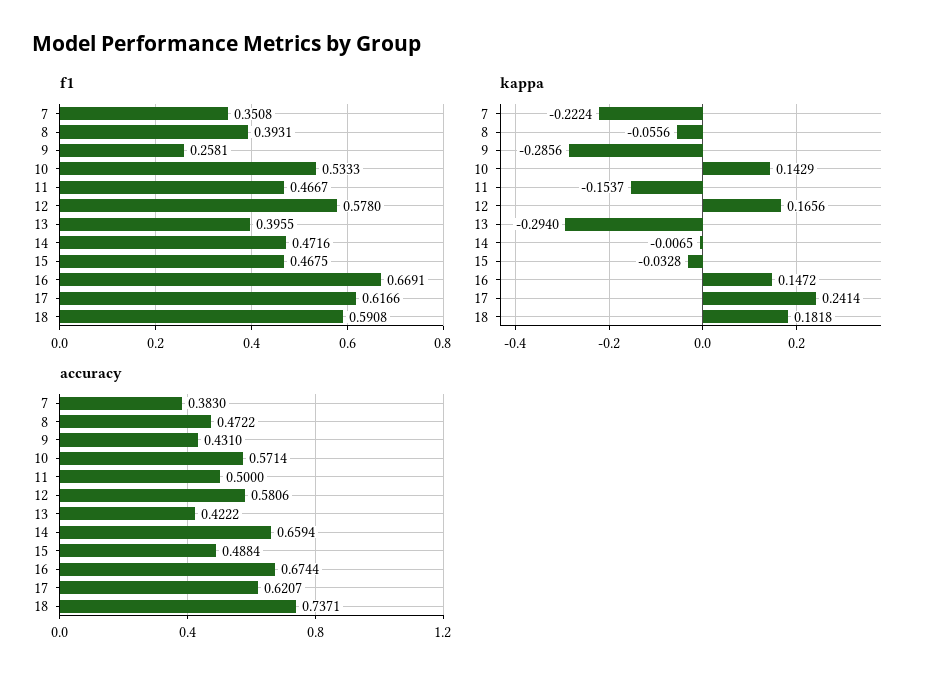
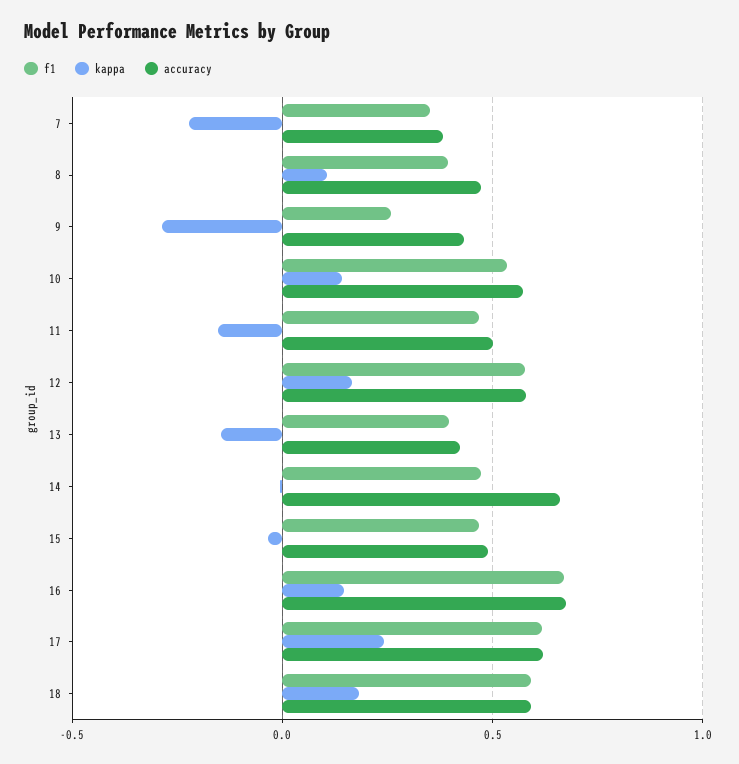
  {
    "f1": {
      "7": 0.3508,
      "8": 0.3931,
      "9": 0.2581,
      "10": 0.5333,
      "11": 0.4667,
      "12": 0.578,
      "13": 0.3955,
      "14": 0.4716,
      "15": 0.4675,
      "16": 0.6691,
      "17": 0.6166,
      "18": 0.5908
    },
    "kappa": {
      "7": -0.2224,
-     "8": -0.0556,
+     "8": 0.1,
      "9": -0.2856,
      "10": 0.1429,
      "11": -0.1537,
      "12": 0.1656,
-     "13": -0.294,
+     "13": -0.15,
      "14": -0.0065,
      "15": -0.0328,
      "16": 0.1472,
      "17": 0.2414,
      "18": 0.1818
    },
    "accuracy": {
      "7": 0.383,
      "8": 0.4722,
      "9": 0.431,
      "10": 0.5714,
      "11": 0.5,
      "12": 0.5806,
      "13": 0.4222,
      "14": 0.6594,
      "15": 0.4884,
      "16": 0.6744,
      "17": 0.6207,
-     "18": 0.7371
+     "18": 0.6
    }
  }

